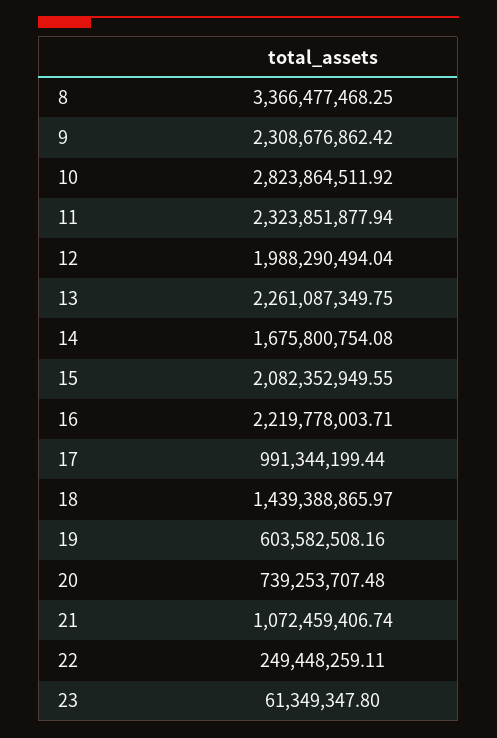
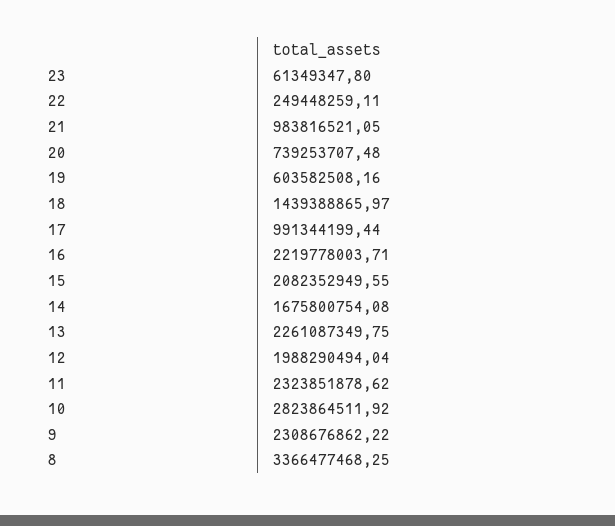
  {
    "8": 3366477468.25,
-   "9": 2308676862.42,
+   "9": 2308676862.22,
    "10": 2823864511.92,
-   "11": 2323851877.94,
+   "11": 2323851878.62,
    "12": 1988290494.04,
    "13": 2261087349.75,
    "14": 1675800754.08,
    "15": 2082352949.55,
    "16": 2219778003.71,
    "17": 991344199.44,
    "18": 1439388865.97,
    "19": 603582508.16,
    "20": 739253707.48,
-   "21": 1072459406.74,
+   "21": 983816521.05,
    "22": 249448259.11,
    "23": 61349347.8
  }

